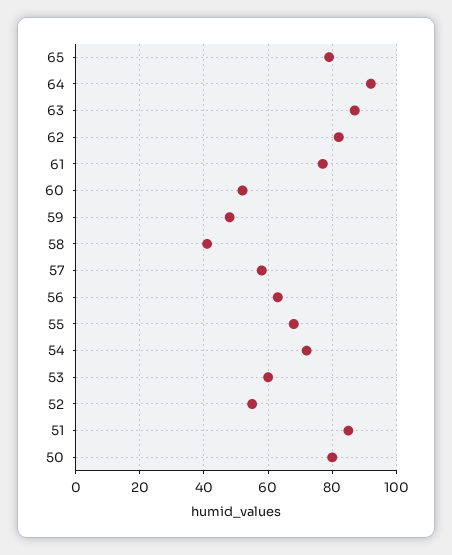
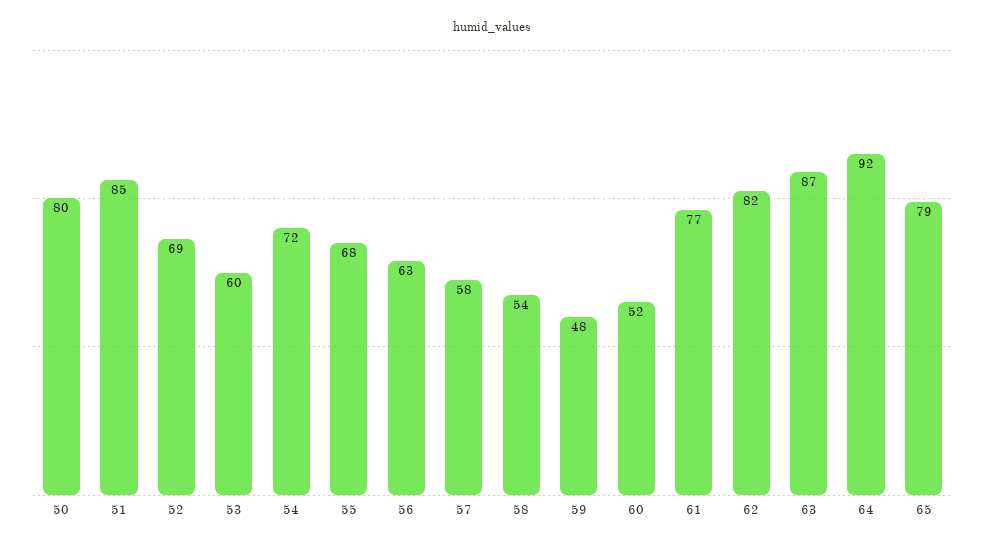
  {
    "65": 79,
    "64": 92,
    "63": 87,
    "62": 82,
    "61": 77,
    "60": 52,
    "59": 48,
-   "58": 40,
+   "58": 54,
    "57": 58,
    "56": 63,
    "55": 68,
    "54": 72,
    "53": 60,
-   "52": 55,
+   "52": 69,
    "51": 85,
    "50": 80
  }

